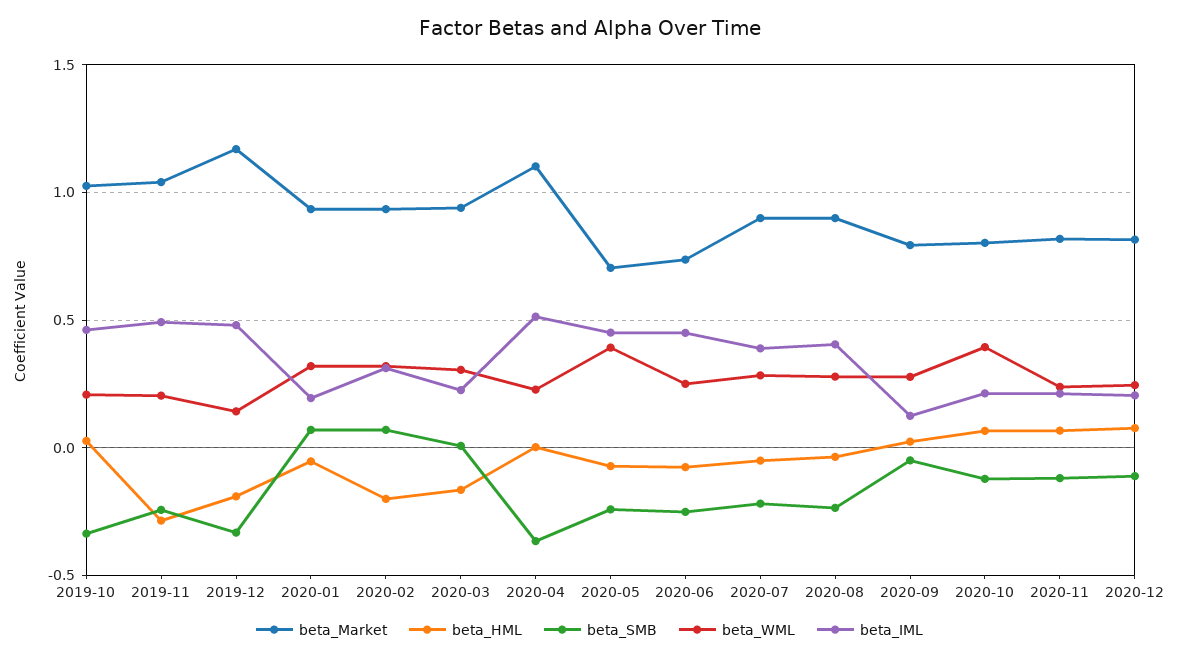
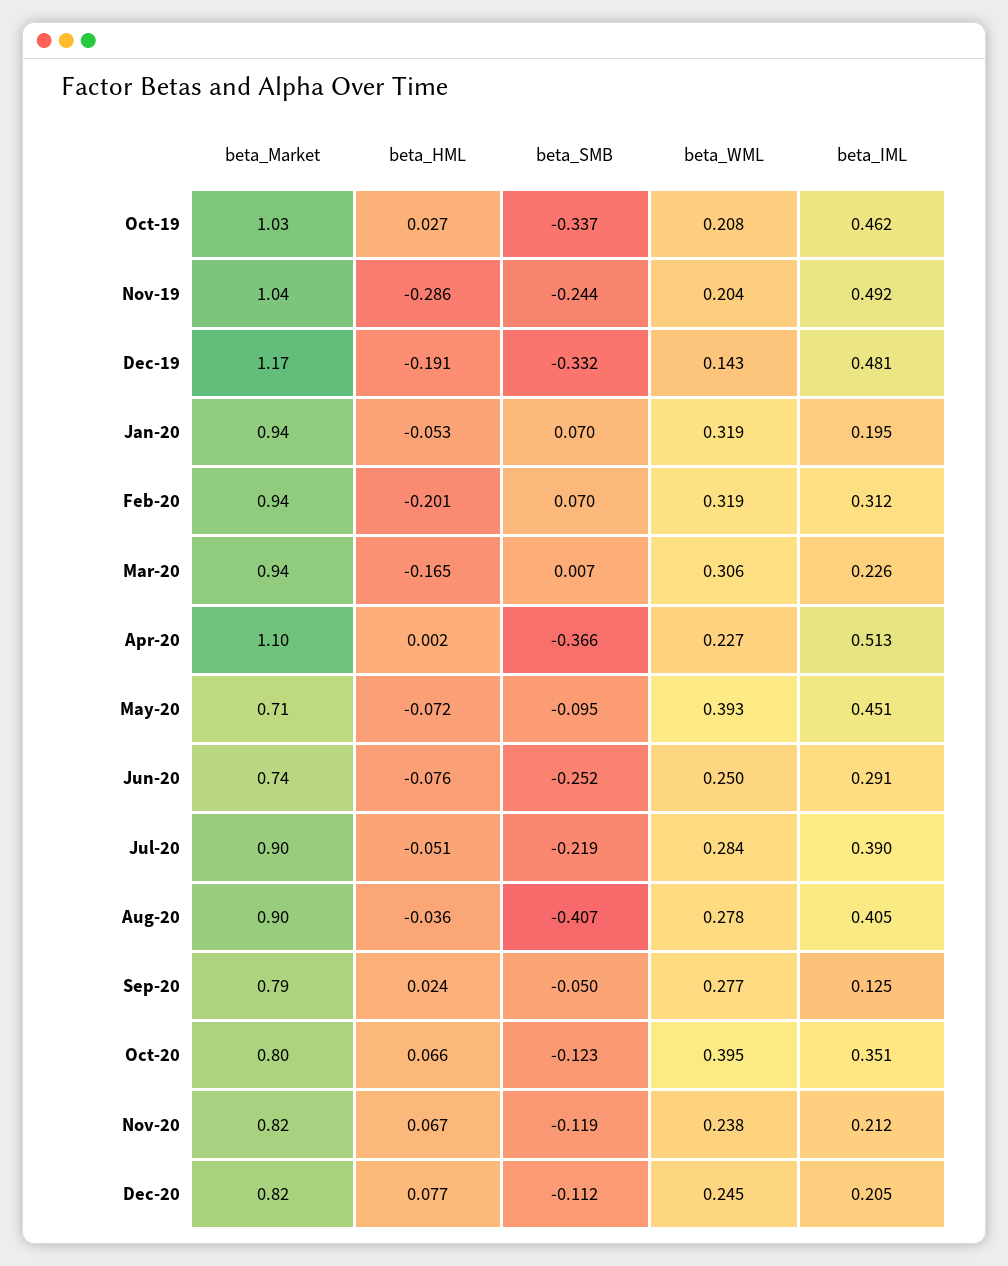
  {
    "beta_Market": {
      "2019-10": 1.03,
      "2019-11": 1.04,
      "2019-12": 1.17,
      "2020-01": 0.94,
      "2020-02": 0.94,
      "2020-03": 0.94,
      "2020-04": 1.1,
      "2020-05": 0.71,
      "2020-06": 0.74,
      "2020-07": 0.9,
      "2020-08": 0.9,
      "2020-09": 0.79,
      "2020-10": 0.8,
      "2020-11": 0.82,
      "2020-12": 0.82
    },
    "beta_HML": {
      "2019-10": 0.027,
      "2019-11": -0.286,
      "2019-12": -0.191,
      "2020-01": -0.053,
      "2020-02": -0.201,
      "2020-03": -0.165,
      "2020-04": 0.002,
      "2020-05": -0.072,
      "2020-06": -0.076,
      "2020-07": -0.051,
      "2020-08": -0.036,
      "2020-09": 0.024,
      "2020-10": 0.066,
      "2020-11": 0.067,
      "2020-12": 0.077
    },
    "beta_SMB": {
      "2019-10": -0.337,
      "2019-11": -0.244,
      "2019-12": -0.332,
      "2020-01": 0.07,
      "2020-02": 0.07,
      "2020-03": 0.007,
      "2020-04": -0.366,
-     "2020-05": -0.25,
+     "2020-05": -0.095,
      "2020-06": -0.252,
      "2020-07": -0.219,
-     "2020-08": -0.25,
+     "2020-08": -0.407,
      "2020-09": -0.05,
      "2020-10": -0.123,
      "2020-11": -0.119,
      "2020-12": -0.112
    },
    "beta_WML": {
      "2019-10": 0.208,
      "2019-11": 0.204,
      "2019-12": 0.143,
      "2020-01": 0.319,
      "2020-02": 0.319,
      "2020-03": 0.306,
      "2020-04": 0.227,
      "2020-05": 0.393,
      "2020-06": 0.25,
      "2020-07": 0.284,
      "2020-08": 0.278,
      "2020-09": 0.277,
      "2020-10": 0.395,
      "2020-11": 0.238,
      "2020-12": 0.245
    },
    "beta_IML": {
      "2019-10": 0.462,
      "2019-11": 0.492,
      "2019-12": 0.481,
      "2020-01": 0.195,
      "2020-02": 0.312,
      "2020-03": 0.226,
      "2020-04": 0.513,
      "2020-05": 0.451,
-     "2020-06": 0.45,
+     "2020-06": 0.291,
      "2020-07": 0.39,
      "2020-08": 0.405,
      "2020-09": 0.125,
-     "2020-10": 0.2,
+     "2020-10": 0.351,
      "2020-11": 0.212,
      "2020-12": 0.205
    }
  }

